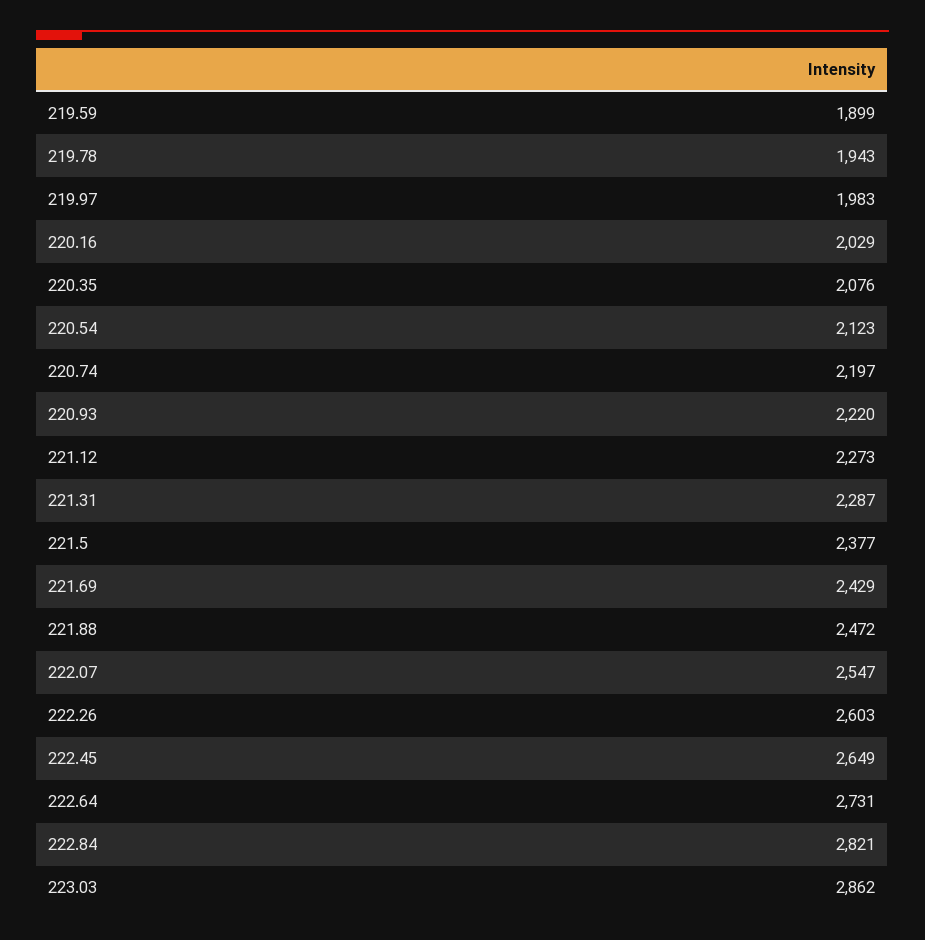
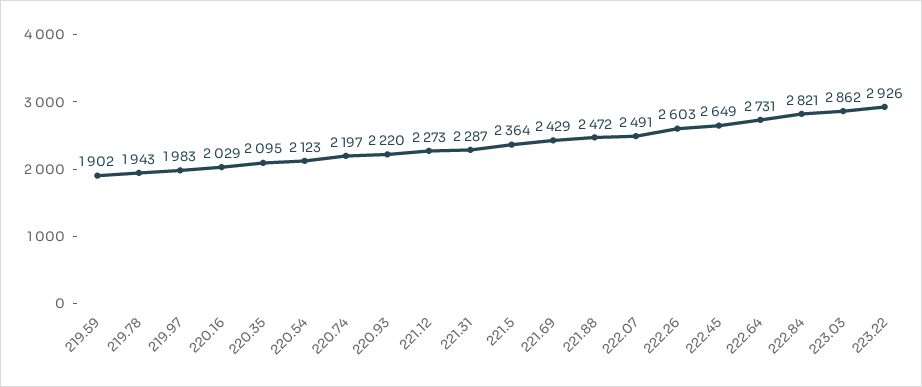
  {
-   "219.59": 1899,
+   "219.59": 1902,
    "219.78": 1943,
    "219.97": 1983,
    "220.16": 2029,
-   "220.35": 2076,
+   "220.35": 2095,
    "220.54": 2123,
    "220.74": 2197,
    "220.93": 2220,
    "221.12": 2273,
    "221.31": 2287,
-   "221.5": 2377,
+   "221.5": 2364,
    "221.69": 2429,
    "221.88": 2472,
-   "222.07": 2547,
+   "222.07": 2491,
    "222.26": 2603,
    "222.45": 2649,
    "222.64": 2731,
    "222.84": 2821,
-   "223.03": 2862
+   "223.03": 2862,
+   "223.22": 2926
  }

